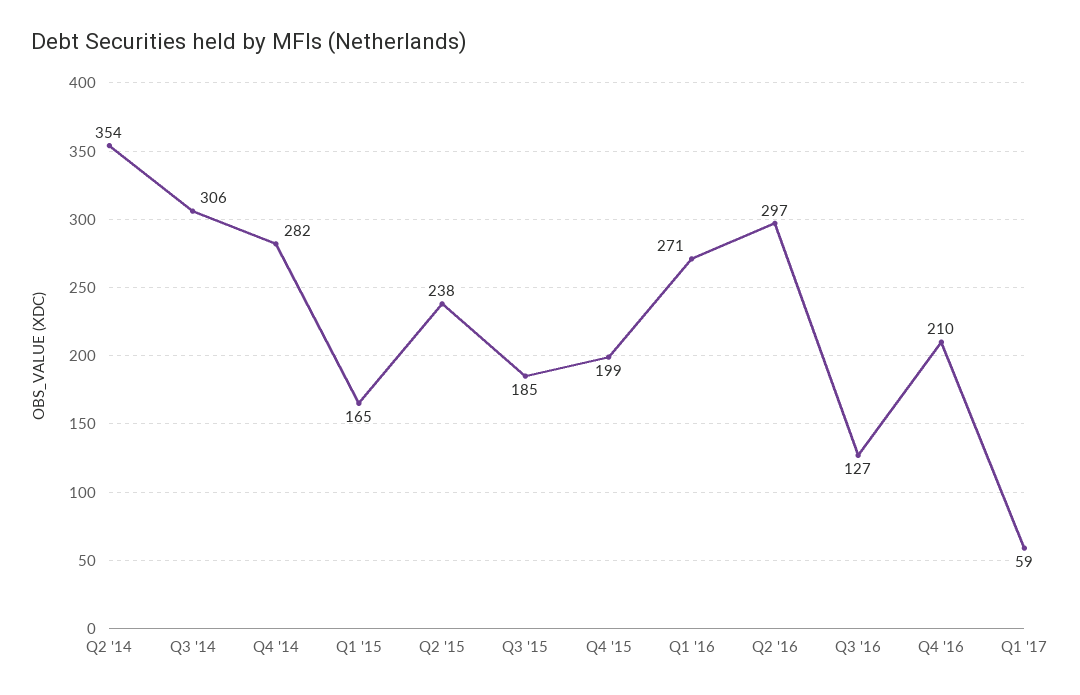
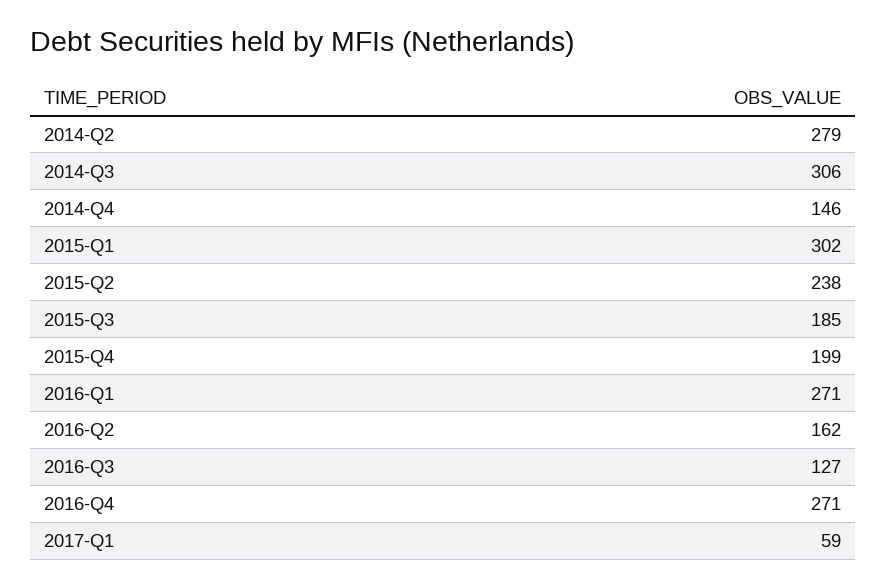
  {
-   "Q2 '14": 354,
+   "Q2 '14": 279,
    "Q3 '14": 306,
-   "Q4 '14": 282,
+   "Q4 '14": 146,
-   "Q1 '15": 165,
+   "Q1 '15": 302,
    "Q2 '15": 238,
    "Q3 '15": 185,
    "Q4 '15": 199,
    "Q1 '16": 271,
-   "Q2 '16": 297,
+   "Q2 '16": 162,
    "Q3 '16": 127,
-   "Q4 '16": 210,
+   "Q4 '16": 271,
    "Q1 '17": 59
  }

